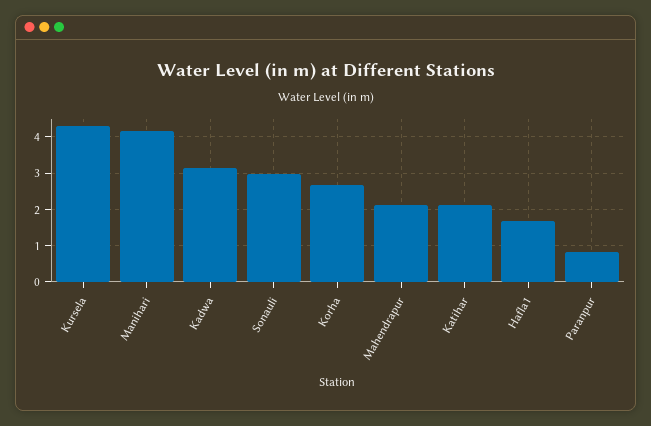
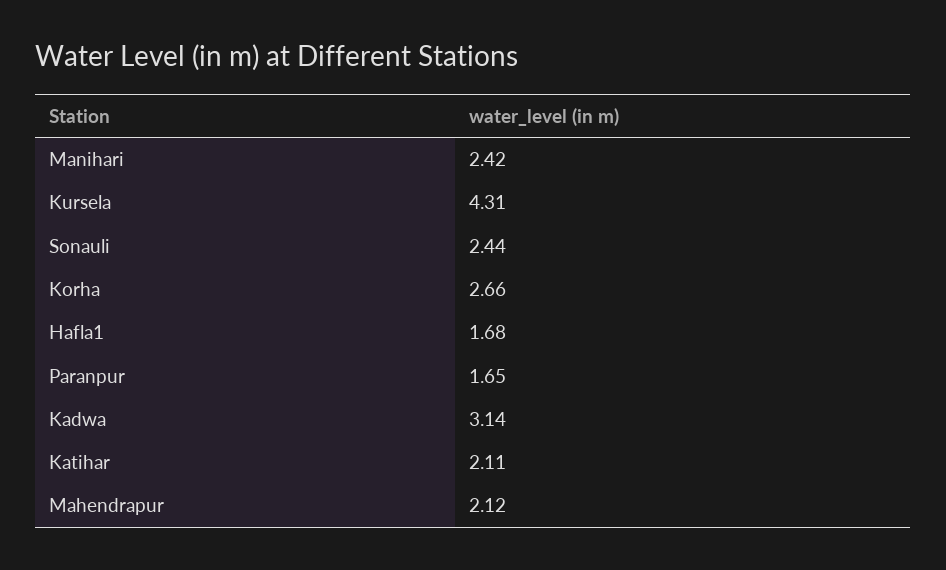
  {
    "Kursela": 4.31,
-   "Manihari": 4.2,
+   "Manihari": 2.42,
    "Kadwa": 3.14,
-   "Sonauli": 3,
+   "Sonauli": 2.44,
    "Korha": 2.66,
    "Mahendrapur": 2.12,
    "Katihar": 2.11,
    "Hafla1": 1.68,
-   "Paranpur": 0.8
+   "Paranpur": 1.65
  }

